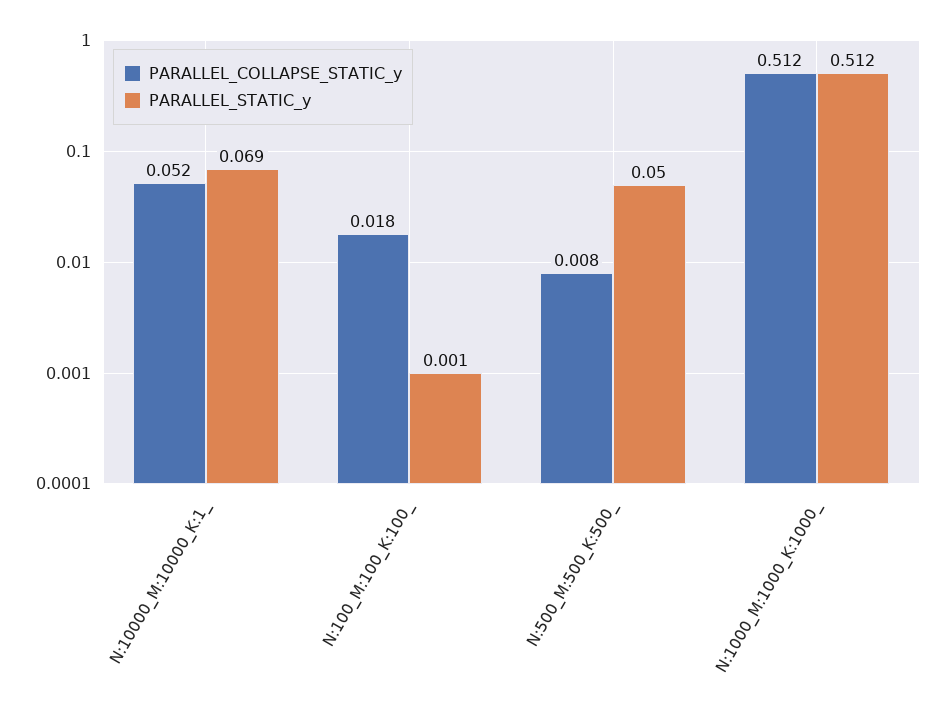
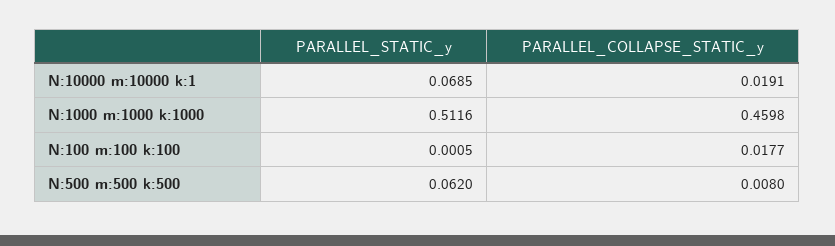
  {
    "PARALLEL_COLLAPSE_STATIC_y": {
-     "N:10000_M:10000_K:1_": 0.052,
+     "N:10000_M:10000_K:1_": 0.0191,
      "N:100_M:100_K:100_": 0.0177,
      "N:500_M:500_K:500_": 0.008,
-     "N:1000_M:1000_K:1000_": 0.512
+     "N:1000_M:1000_K:1000_": 0.4598
    },
    "PARALLEL_STATIC_y": {
      "N:10000_M:10000_K:1_": 0.0685,
      "N:100_M:100_K:100_": 0.0005,
-     "N:500_M:500_K:500_": 0.05,
+     "N:500_M:500_K:500_": 0.062,
      "N:1000_M:1000_K:1000_": 0.5116
    }
  }

